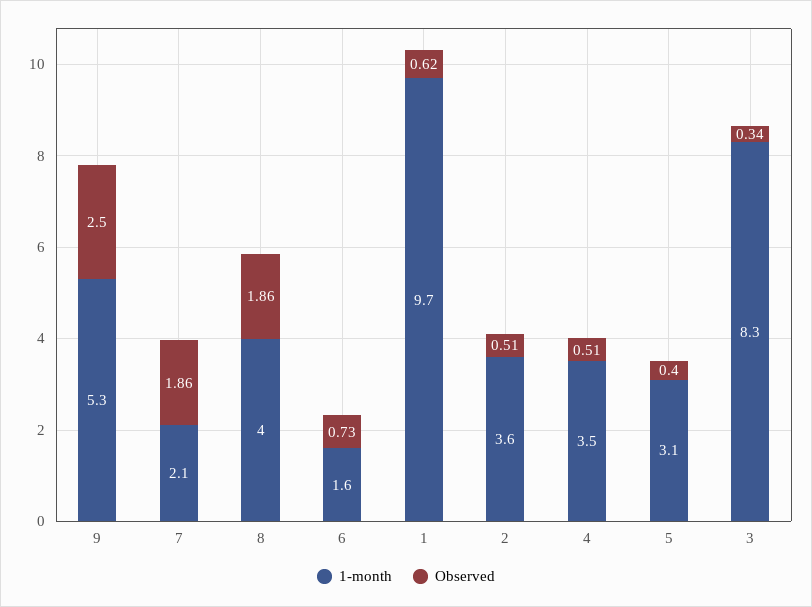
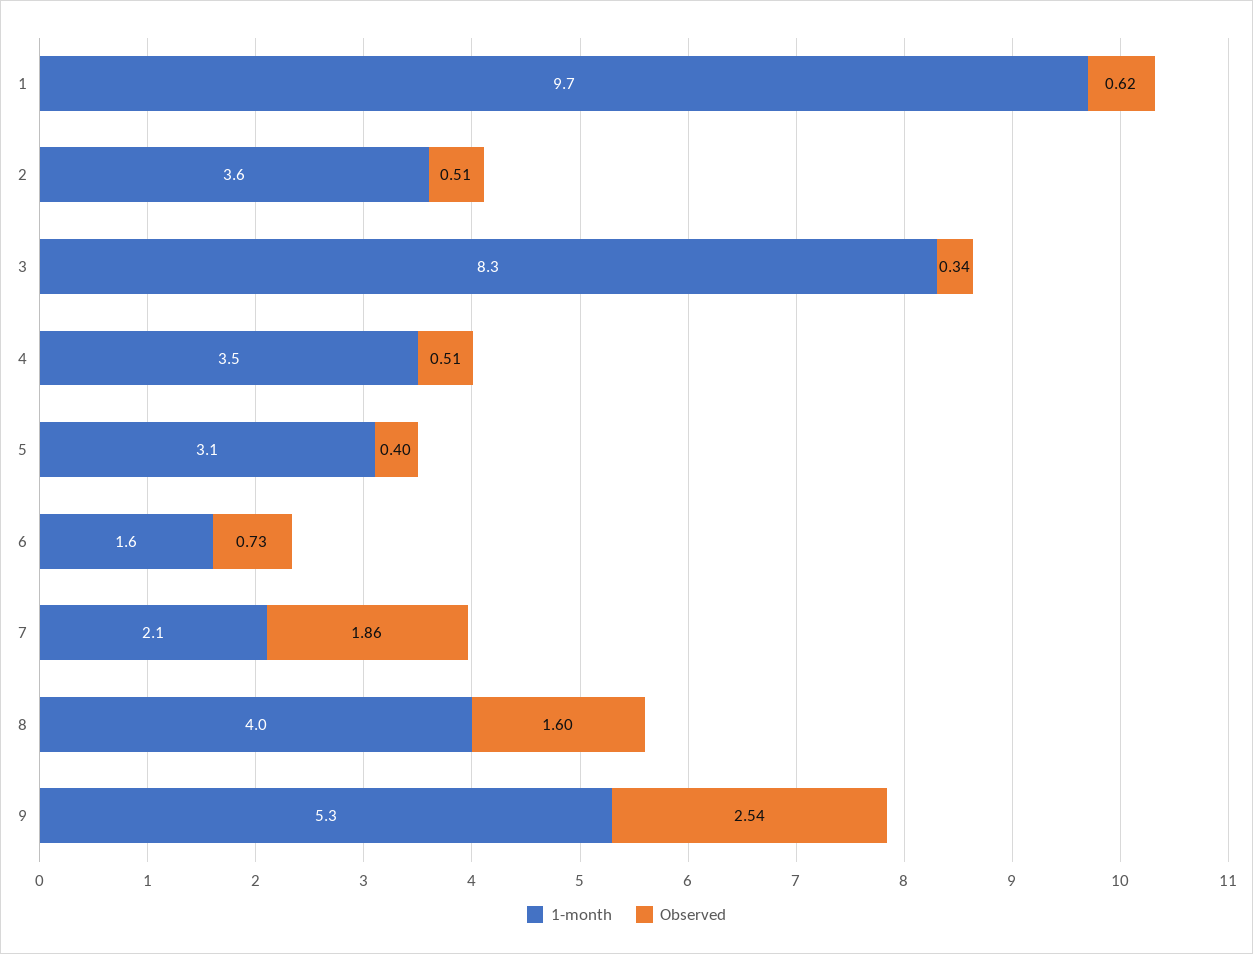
  {
    "1-month": {
      "9": 5.3,
      "7": 2.1,
      "8": 4,
      "6": 1.6,
      "1": 9.7,
      "2": 3.6,
      "4": 3.5,
      "5": 3.1,
      "3": 8.3
    },
    "Observed": {
-     "9": 2.5,
+     "9": 2.54,
      "7": 1.86,
-     "8": 1.86,
+     "8": 1.6,
      "6": 0.73,
      "1": 0.62,
      "2": 0.51,
      "4": 0.51,
      "5": 0.4,
      "3": 0.34
    }
  }

